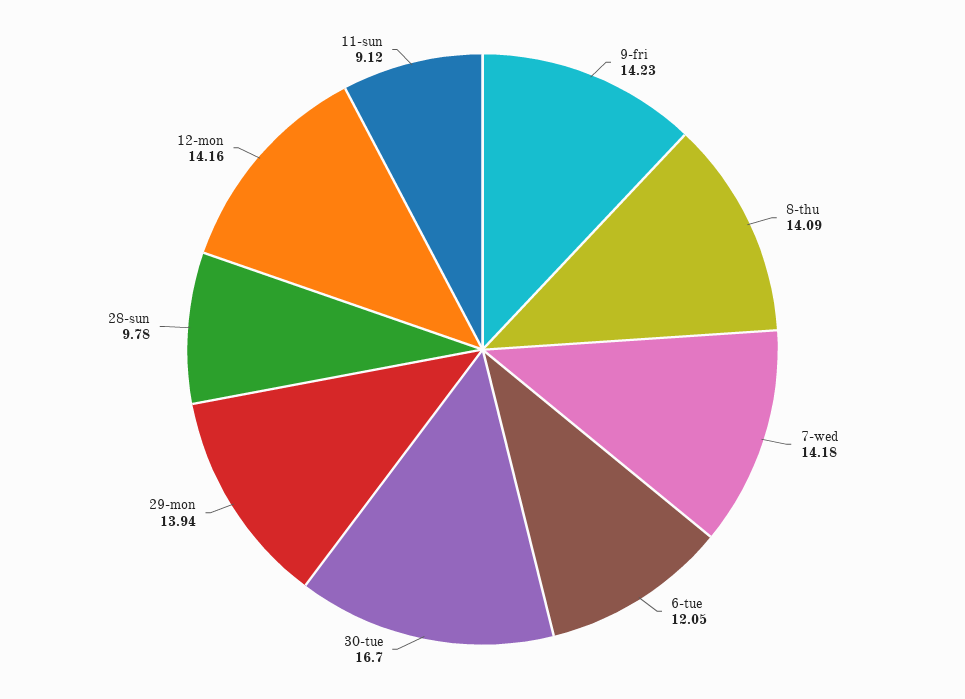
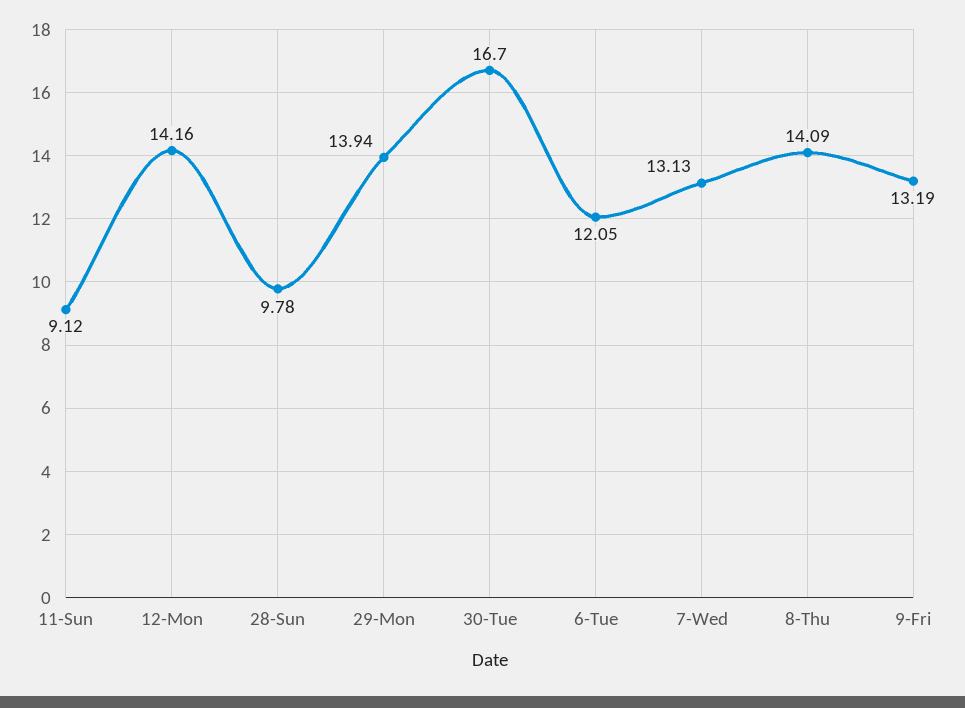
  {
-   "9-fri": 14.23,
+   "9-fri": 13.19,
    "8-thu": 14.09,
-   "7-wed": 14.18,
+   "7-wed": 13.13,
    "6-tue": 12.05,
    "30-tue": 16.7,
    "29-mon": 13.94,
    "28-sun": 9.78,
    "12-mon": 14.16,
    "11-sun": 9.12
  }

